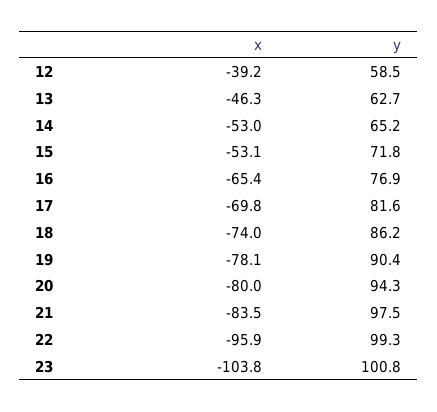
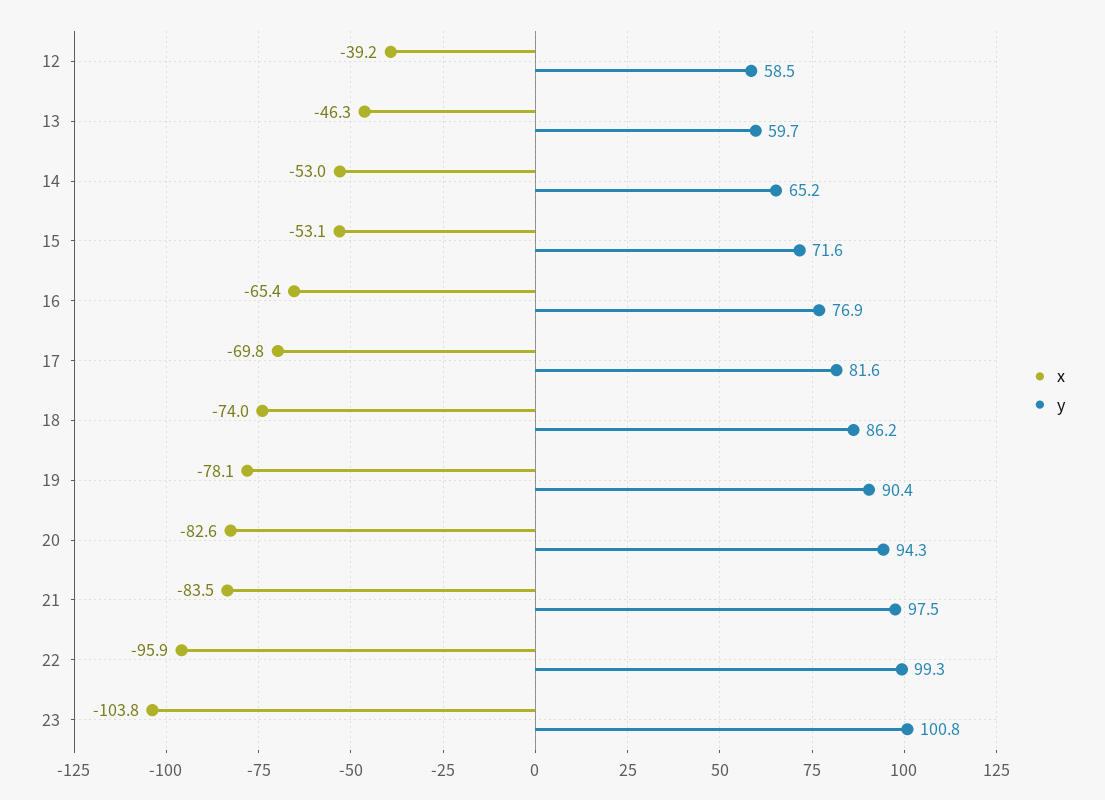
  {
    "x": {
      "12": -39.2,
      "13": -46.3,
      "14": -53,
      "15": -53.1,
      "16": -65.4,
      "17": -69.8,
      "18": -74,
      "19": -78.1,
-     "20": -80,
+     "20": -82.6,
      "21": -83.5,
      "22": -95.9,
      "23": -103.8
    },
    "y": {
      "12": 58.5,
-     "13": 62.7,
+     "13": 59.7,
      "14": 65.2,
-     "15": 71.8,
+     "15": 71.6,
      "16": 76.9,
      "17": 81.6,
      "18": 86.2,
      "19": 90.4,
      "20": 94.3,
      "21": 97.5,
      "22": 99.3,
      "23": 100.8
    }
  }

